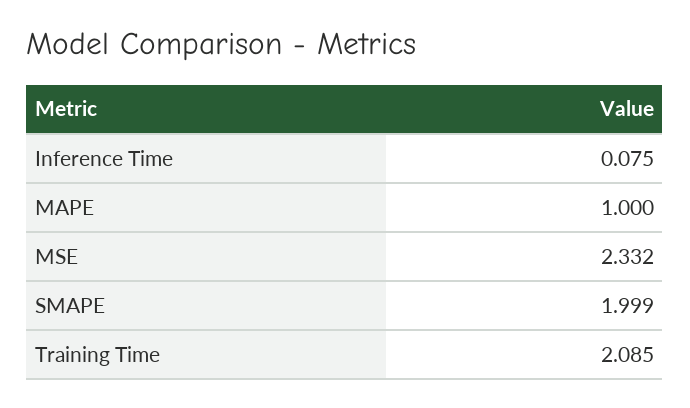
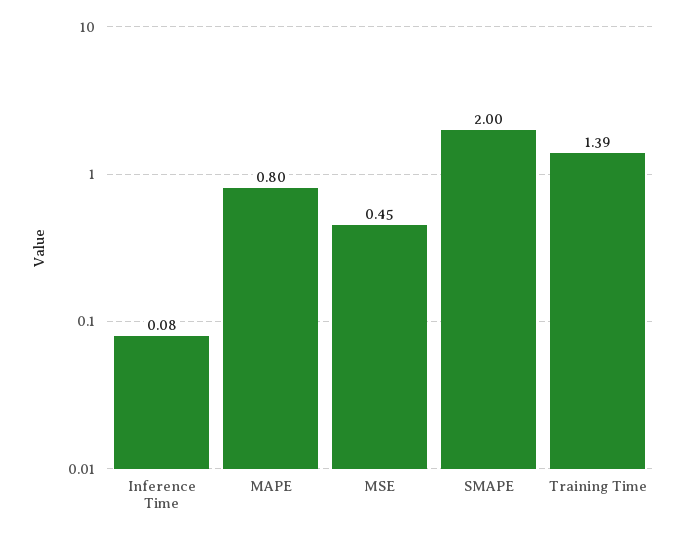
  {
    "Inference Time": 0.075,
-   "MAPE": 1,
+   "MAPE": 0.8,
-   "MSE": 2.332,
+   "MSE": 0.45,
    "SMAPE": 1.999,
-   "Training Time": 2.085
+   "Training Time": 1.39
  }

